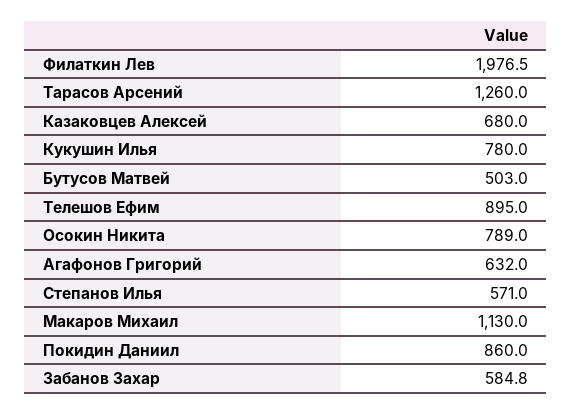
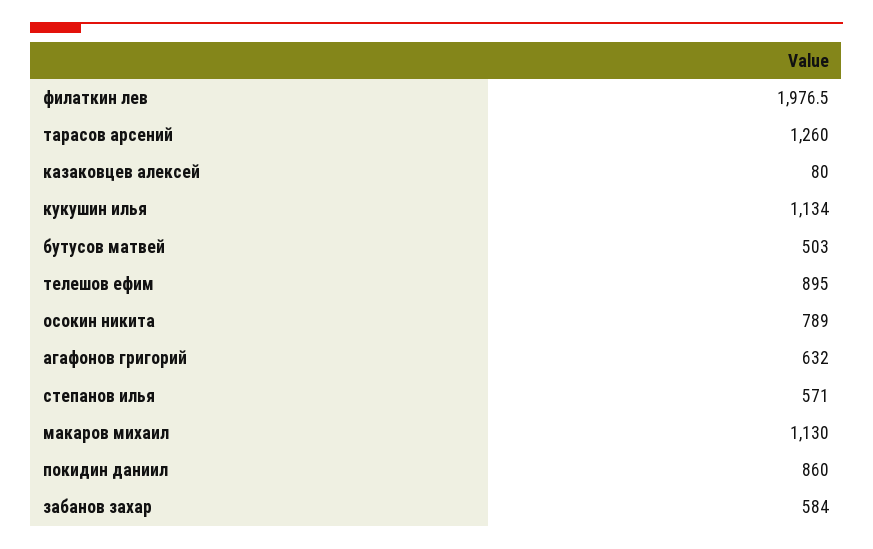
  {
    "Филаткин Лев": 1976.5,
    "Тарасов Арсений": 1260,
-   "Казаковцев Алексей": 680,
+   "Казаковцев Алексей": 80,
-   "Кукушин Илья": 780,
+   "Кукушин Илья": 1134,
    "Бутусов Матвей": 503,
    "Телешов Ефим": 895,
    "Осокин Никита": 789,
    "Агафонов Григорий": 632,
    "Степанов Илья": 571,
    "Макаров Михаил": 1130,
    "Покидин Даниил": 860,
-   "Забанов Захар": 584.8
+   "Забанов Захар": 584
  }

